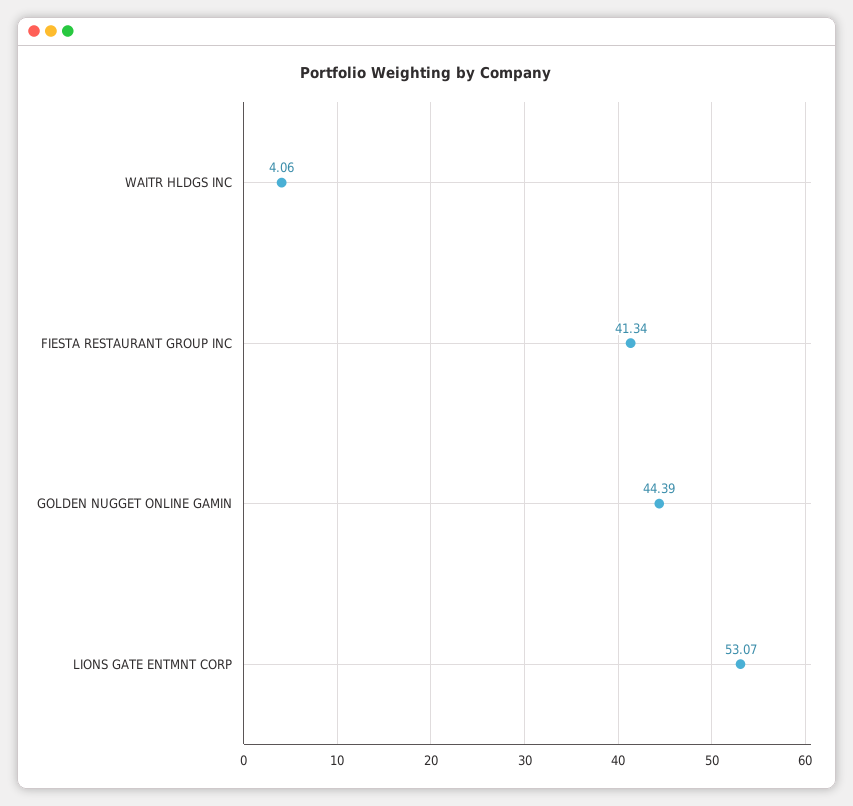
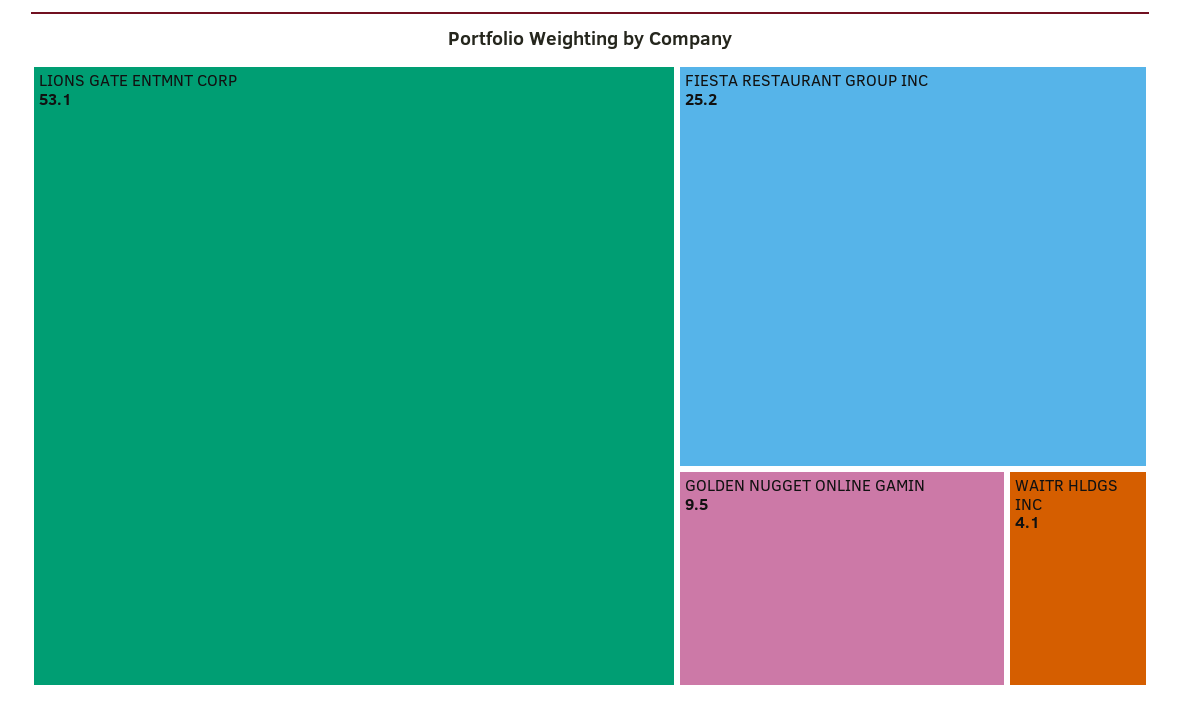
  {
    "WAITR HLDGS INC": 4.06,
-   "FIESTA RESTAURANT GROUP INC": 41.34,
+   "FIESTA RESTAURANT GROUP INC": 25.2,
-   "GOLDEN NUGGET ONLINE GAMIN": 44.39,
+   "GOLDEN NUGGET ONLINE GAMIN": 9.5,
    "LIONS GATE ENTMNT CORP": 53.07
  }

